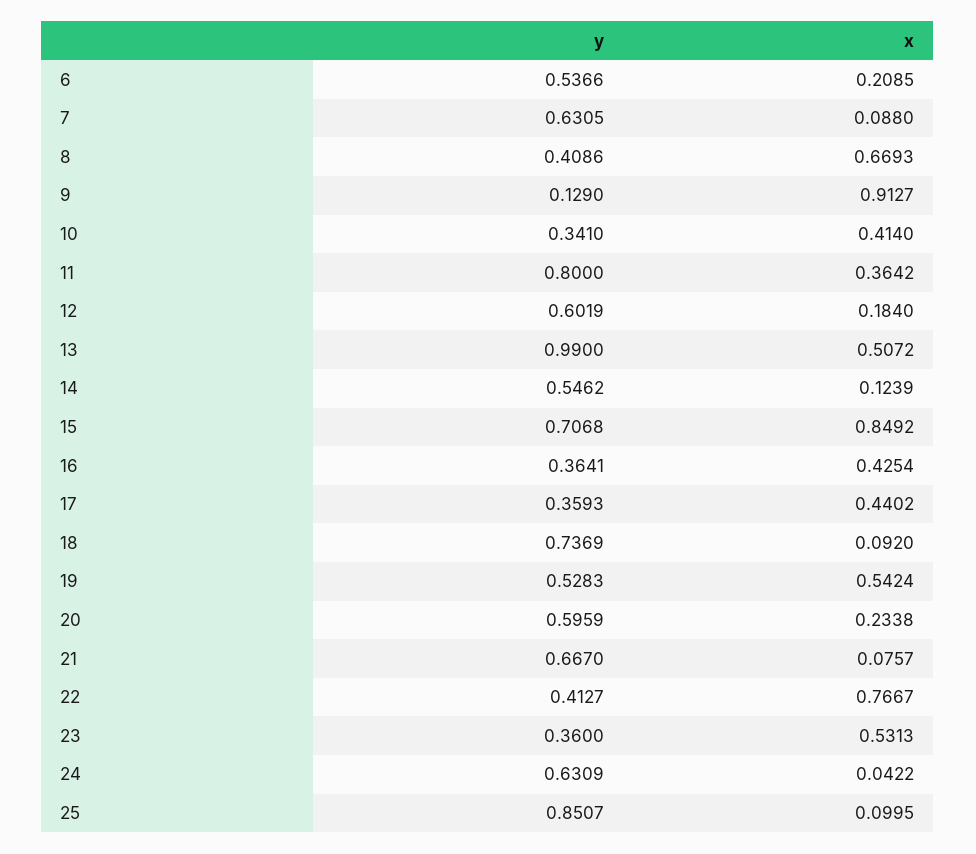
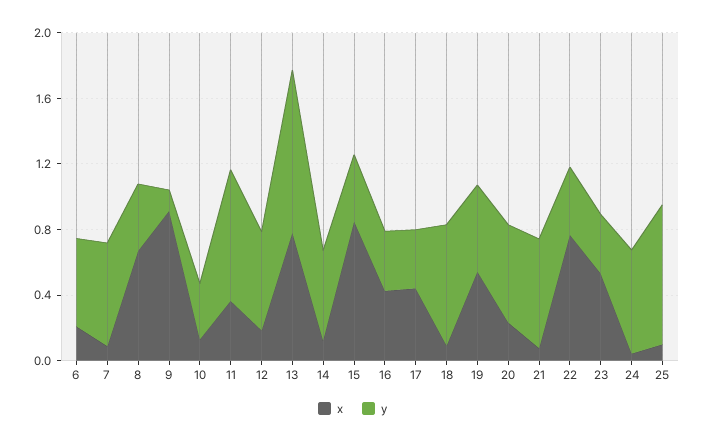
  {
    "y": {
      "6": 0.5366,
      "7": 0.6305,
      "8": 0.4086,
      "9": 0.129,
      "10": 0.341,
      "11": 0.8,
      "12": 0.6019,
      "13": 0.99,
      "14": 0.5462,
-     "15": 0.7068,
+     "15": 0.4,
      "16": 0.3641,
      "17": 0.3593,
      "18": 0.7369,
      "19": 0.5283,
      "20": 0.5959,
      "21": 0.667,
      "22": 0.4127,
      "23": 0.36,
      "24": 0.6309,
      "25": 0.8507
    },
    "x": {
      "6": 0.2085,
      "7": 0.088,
      "8": 0.6693,
      "9": 0.9127,
-     "10": 0.414,
+     "10": 0.1,
      "11": 0.3642,
      "12": 0.184,
-     "13": 0.5072,
+     "13": 0.8,
      "14": 0.1239,
      "15": 0.8492,
      "16": 0.4254,
      "17": 0.4402,
      "18": 0.092,
      "19": 0.5424,
      "20": 0.2338,
      "21": 0.0757,
      "22": 0.7667,
      "23": 0.5313,
      "24": 0.0422,
      "25": 0.0995
    }
  }

